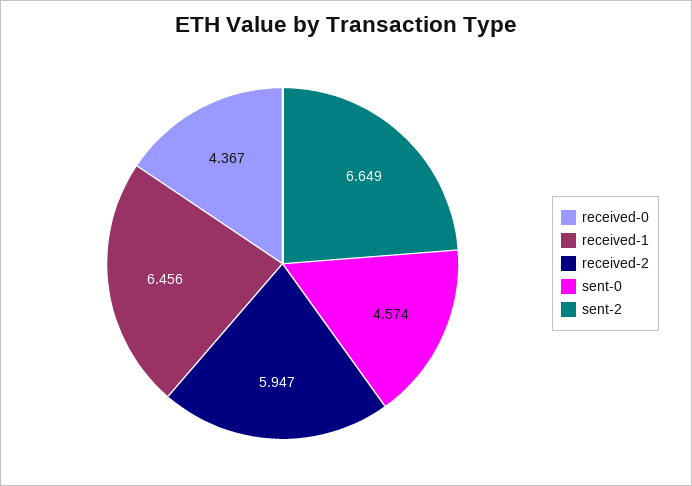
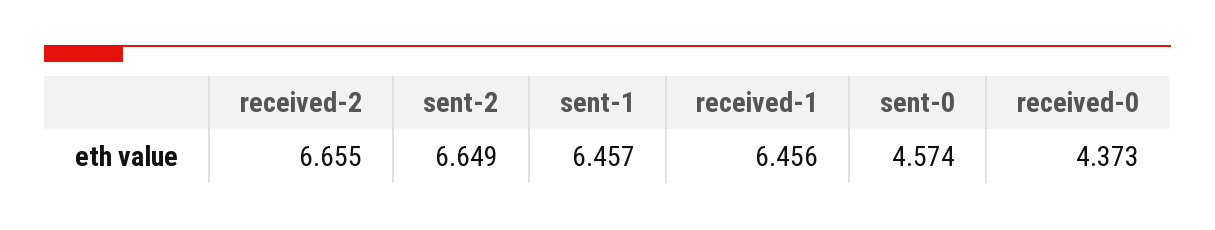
  {
-   "received-0": 4.367,
+   "received-0": 4.373,
    "received-1": 6.456,
-   "received-2": 5.947,
+   "received-2": 6.655,
    "sent-0": 4.574,
-   "sent-2": 6.649
+   "sent-2": 6.649,
+   "sent-1": 6.457
  }

